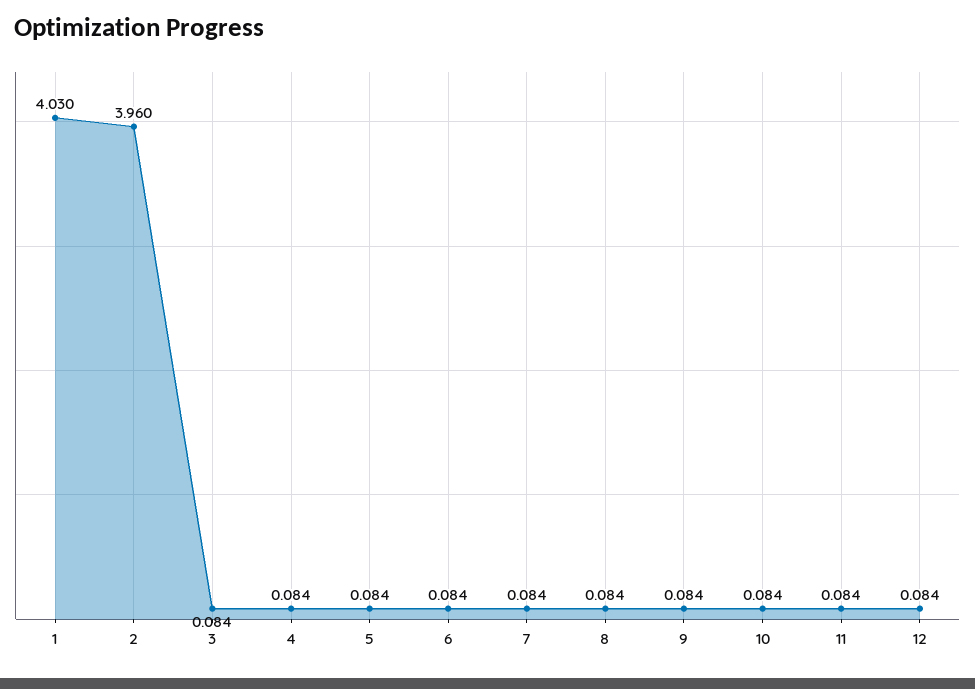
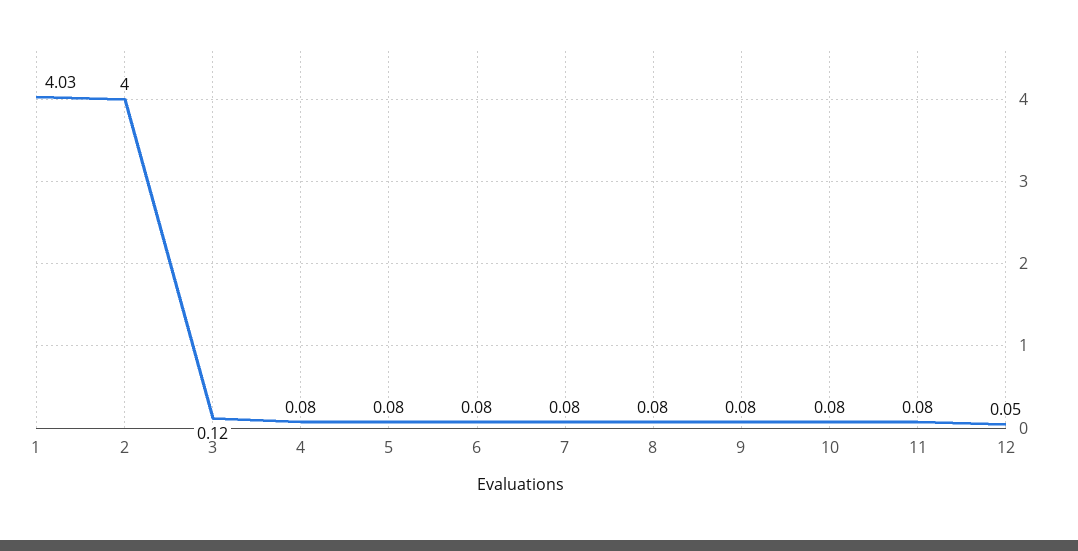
  {
    "1": 4.03,
-   "2": 3.96,
+   "2": 4,
-   "3": 0.084,
+   "3": 0.12,
    "4": 0.084,
    "5": 0.084,
    "6": 0.084,
    "7": 0.084,
    "8": 0.084,
    "9": 0.084,
    "10": 0.084,
    "11": 0.084,
-   "12": 0.084
+   "12": 0.05
  }

